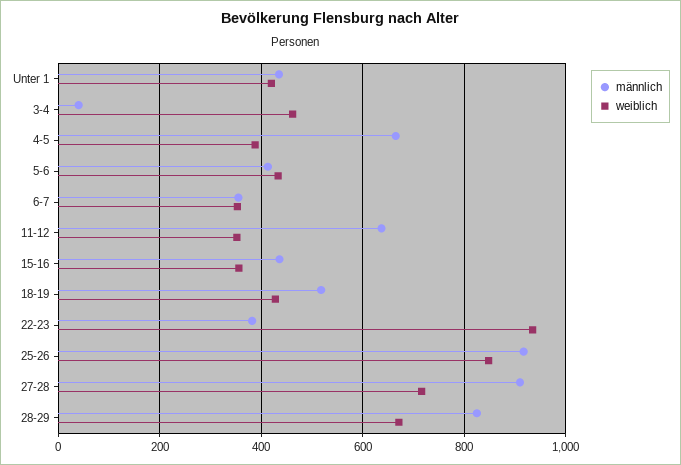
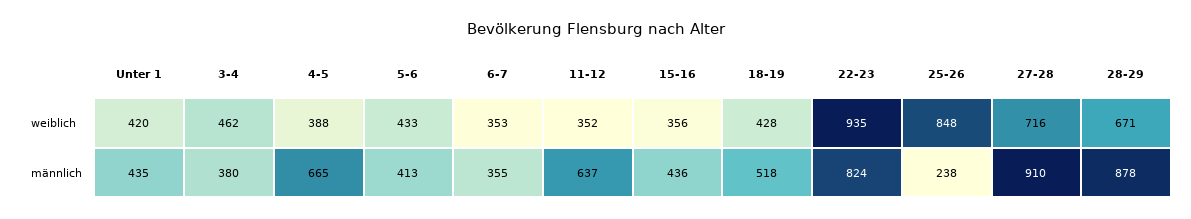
  {
    "männlich": {
      "Unter 1": 435,
-     "3-4": 40,
+     "3-4": 380,
      "4-5": 665,
      "5-6": 413,
      "6-7": 355,
      "11-12": 637,
      "15-16": 436,
      "18-19": 518,
-     "22-23": 380,
+     "22-23": 824,
-     "25-26": 920,
+     "25-26": 238,
      "27-28": 910,
-     "28-29": 820
+     "28-29": 878
    },
    "weiblich": {
      "Unter 1": 420,
      "3-4": 462,
      "4-5": 388,
      "5-6": 433,
      "6-7": 353,
      "11-12": 352,
      "15-16": 356,
      "18-19": 428,
      "22-23": 935,
      "25-26": 848,
      "27-28": 716,
      "28-29": 671
    }
  }

